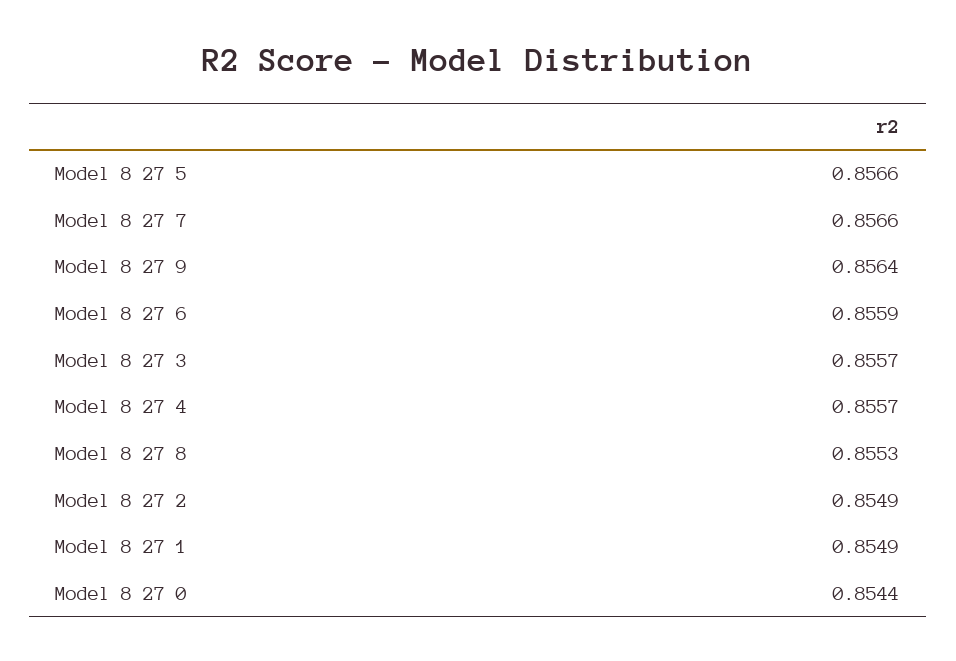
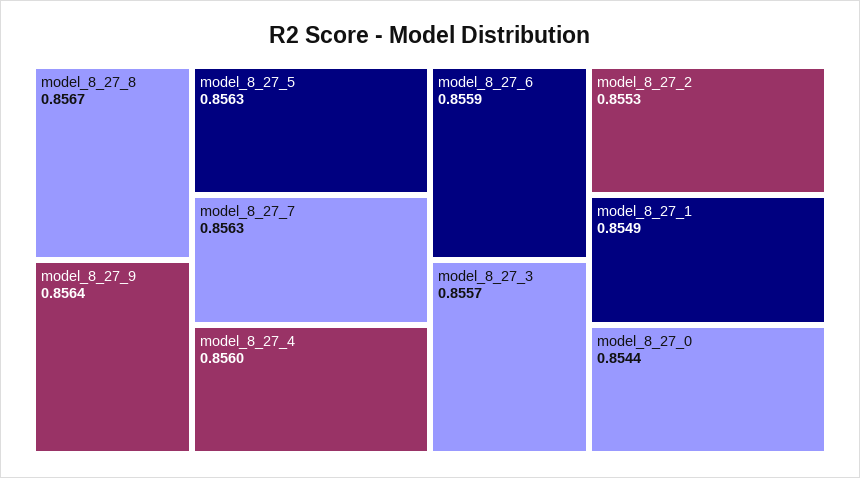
  {
-   "Model 8 27 5": 0.8566,
+   "Model 8 27 5": 0.8563,
-   "Model 8 27 7": 0.8566,
+   "Model 8 27 7": 0.8563,
    "Model 8 27 9": 0.8564,
    "Model 8 27 6": 0.8559,
    "Model 8 27 3": 0.8557,
-   "Model 8 27 4": 0.8557,
+   "Model 8 27 4": 0.856,
-   "Model 8 27 8": 0.8553,
+   "Model 8 27 8": 0.8567,
-   "Model 8 27 2": 0.8549,
+   "Model 8 27 2": 0.8553,
    "Model 8 27 1": 0.8549,
    "Model 8 27 0": 0.8544
  }

